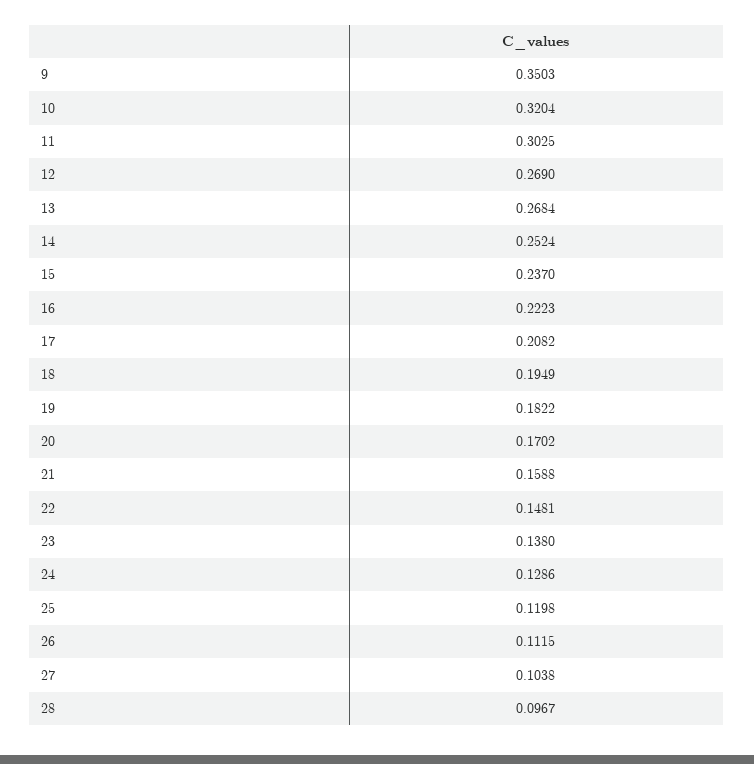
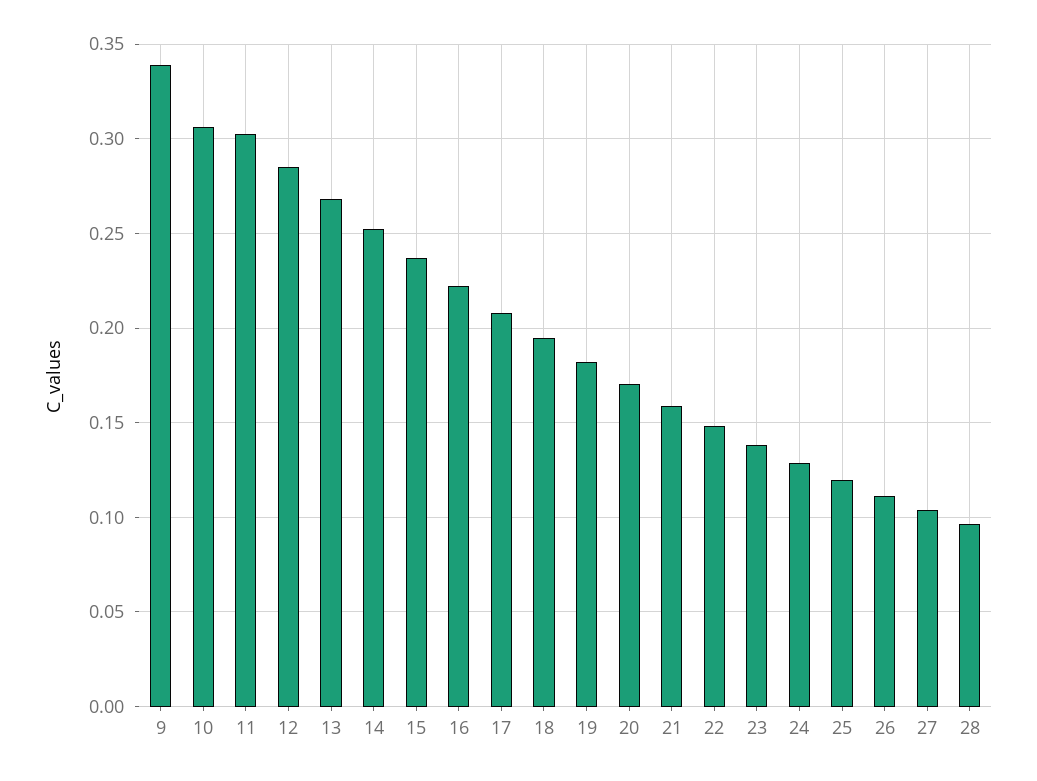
  {
-   "9": 0.3503,
+   "9": 0.34,
-   "10": 0.3204,
+   "10": 0.305,
    "11": 0.3025,
-   "12": 0.269,
+   "12": 0.285,
    "13": 0.2684,
    "14": 0.2524,
    "15": 0.237,
    "16": 0.2223,
    "17": 0.2082,
    "18": 0.1949,
    "19": 0.1822,
    "20": 0.1702,
    "21": 0.1588,
    "22": 0.1481,
    "23": 0.138,
    "24": 0.1286,
    "25": 0.1198,
    "26": 0.1115,
    "27": 0.1038,
    "28": 0.0967
  }

